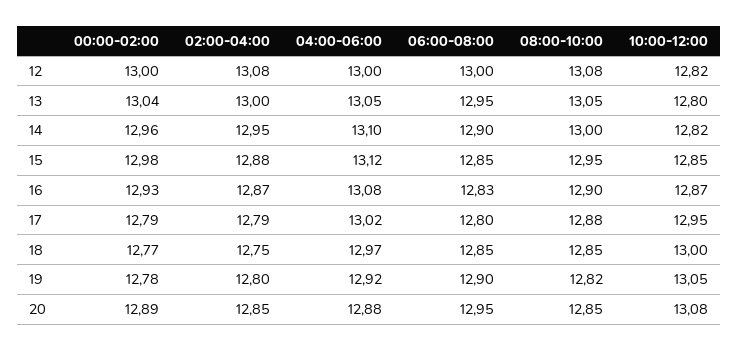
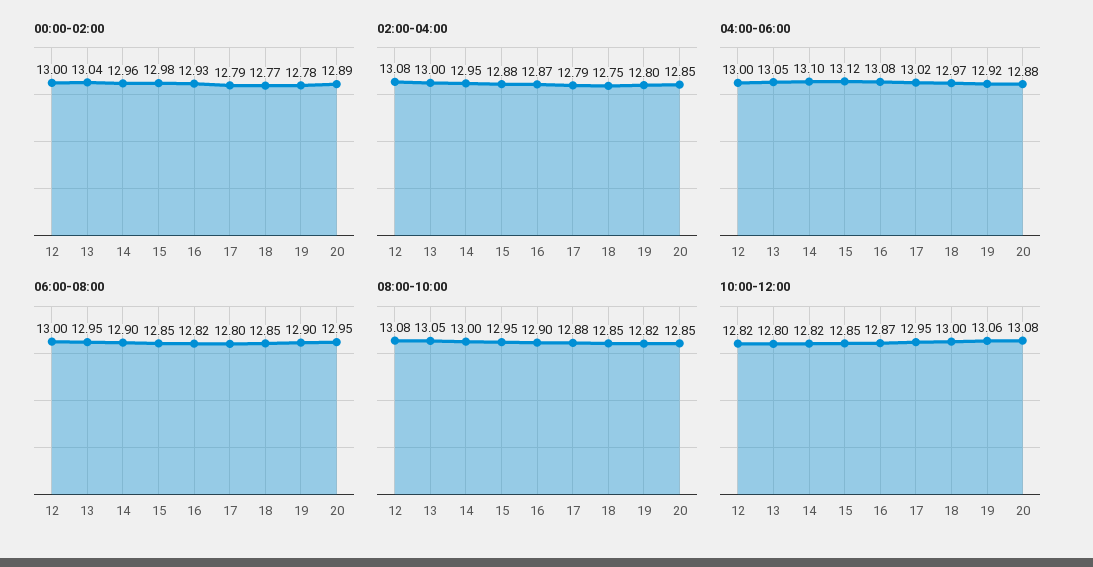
  {
    "00:00-02:00": {
      "12": 13,
      "13": 13.04,
      "14": 12.96,
      "15": 12.98,
      "16": 12.93,
      "17": 12.79,
      "18": 12.77,
      "19": 12.78,
      "20": 12.89
    },
    "02:00-04:00": {
      "12": 13.08,
      "13": 13,
      "14": 12.95,
      "15": 12.88,
      "16": 12.87,
      "17": 12.79,
      "18": 12.75,
      "19": 12.8,
      "20": 12.85
    },
    "04:00-06:00": {
      "12": 13,
      "13": 13.05,
      "14": 13.1,
      "15": 13.12,
      "16": 13.08,
      "17": 13.02,
      "18": 12.97,
      "19": 12.92,
      "20": 12.88
    },
    "06:00-08:00": {
      "12": 13,
      "13": 12.95,
      "14": 12.9,
      "15": 12.85,
-     "16": 12.83,
+     "16": 12.82,
      "17": 12.8,
      "18": 12.85,
      "19": 12.9,
      "20": 12.95
    },
    "08:00-10:00": {
      "12": 13.08,
      "13": 13.05,
      "14": 13,
      "15": 12.95,
      "16": 12.9,
      "17": 12.88,
      "18": 12.85,
      "19": 12.82,
      "20": 12.85
    },
    "10:00-12:00": {
      "12": 12.82,
      "13": 12.8,
      "14": 12.82,
      "15": 12.85,
      "16": 12.87,
      "17": 12.95,
      "18": 13,
-     "19": 13.05,
+     "19": 13.06,
      "20": 13.08
    }
  }

